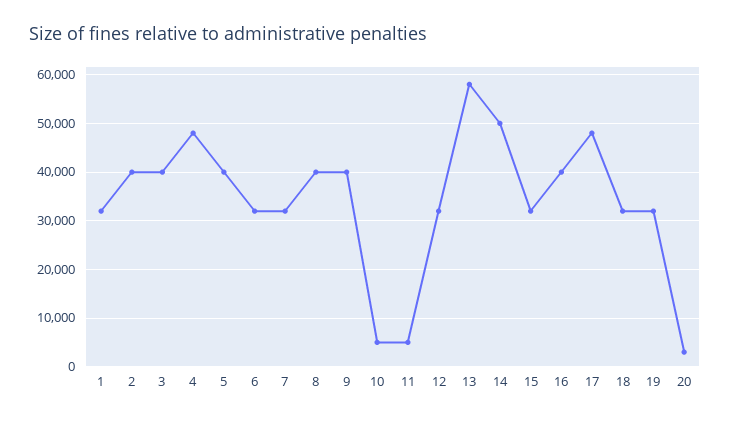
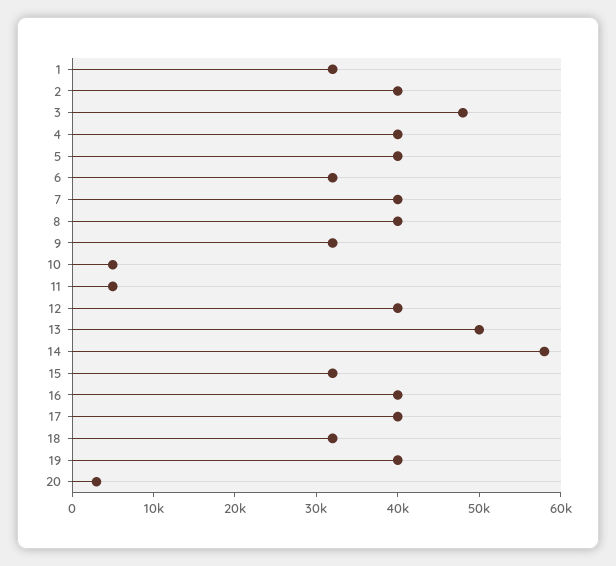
  {
    "1": 32000,
    "2": 40000,
-   "3": 40000,
+   "3": 48000,
-   "4": 48000,
+   "4": 40000,
    "5": 40000,
    "6": 32000,
-   "7": 32000,
+   "7": 40000,
    "8": 40000,
-   "9": 40000,
+   "9": 32000,
    "10": 6000,
    "11": 6000,
-   "12": 32000,
+   "12": 40000,
-   "13": 58000,
+   "13": 50000,
-   "14": 50000,
+   "14": 58000,
    "15": 32000,
    "16": 40000,
-   "17": 48000,
+   "17": 40000,
    "18": 32000,
-   "19": 32000,
+   "19": 40000,
    "20": 4000
  }

